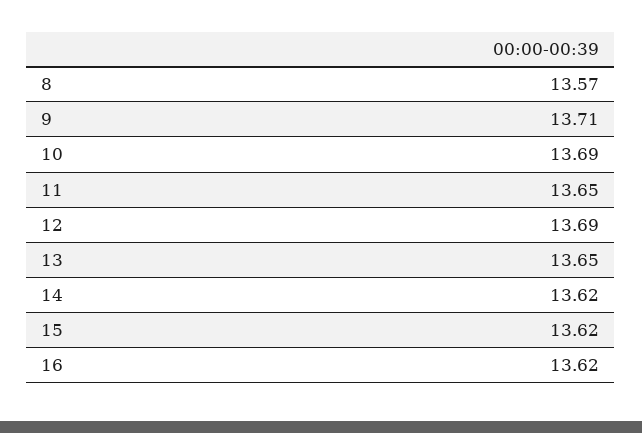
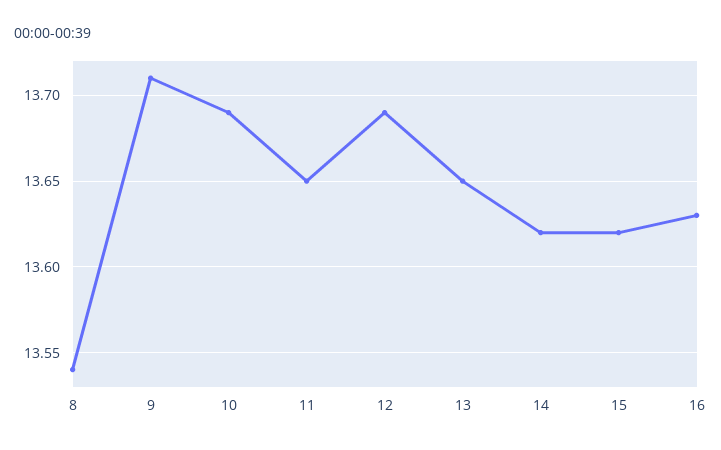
  {
-   "8": 13.57,
+   "8": 13.54,
    "9": 13.71,
    "10": 13.69,
    "11": 13.65,
    "12": 13.69,
    "13": 13.65,
    "14": 13.62,
    "15": 13.62,
-   "16": 13.62
+   "16": 13.63
  }

